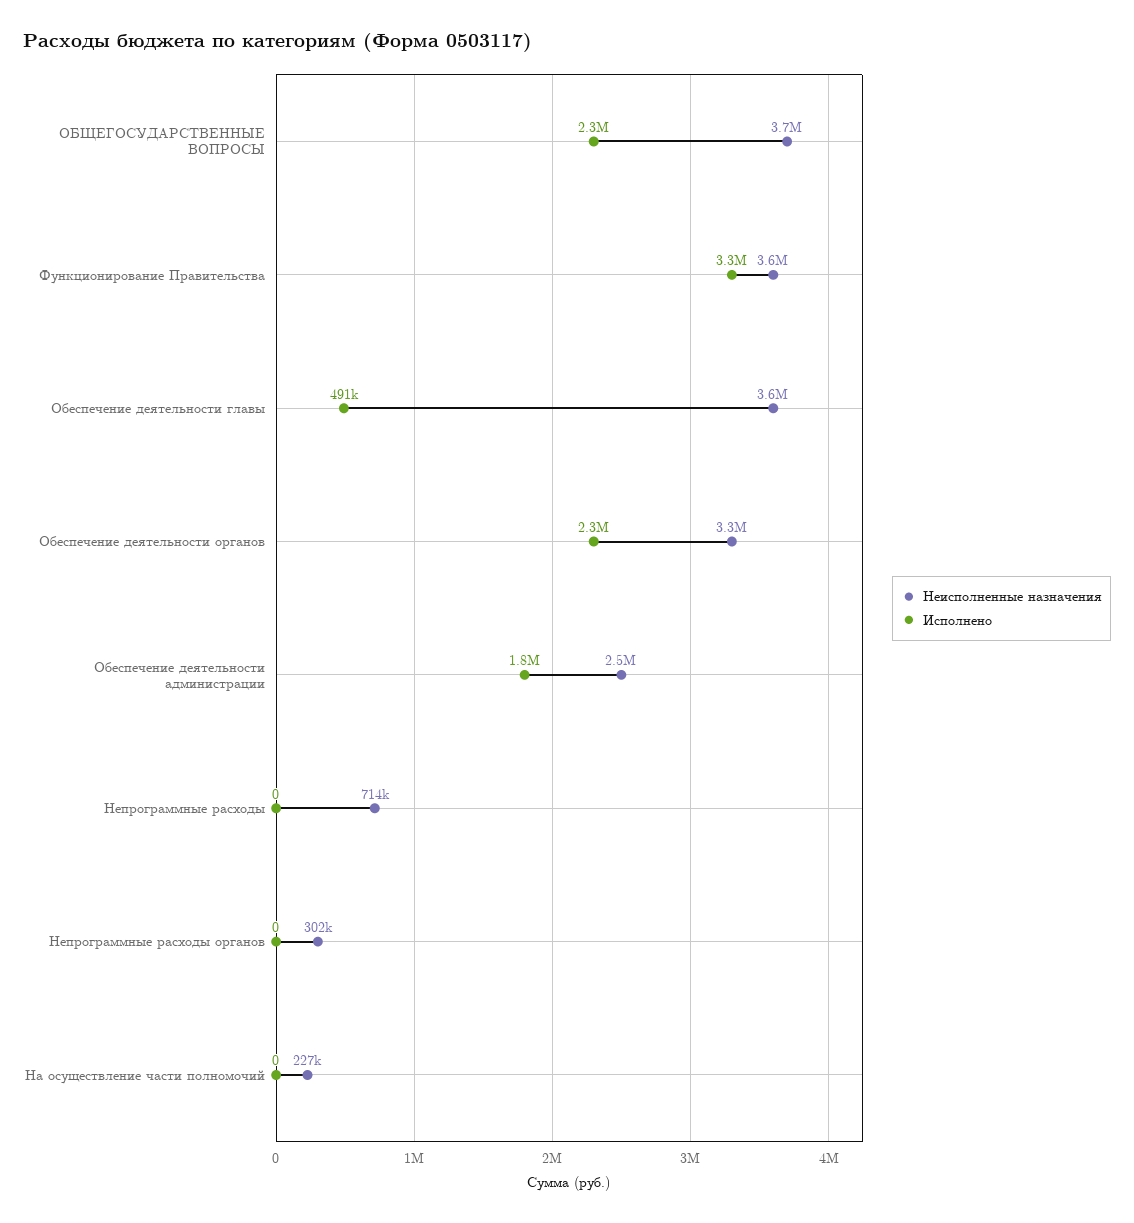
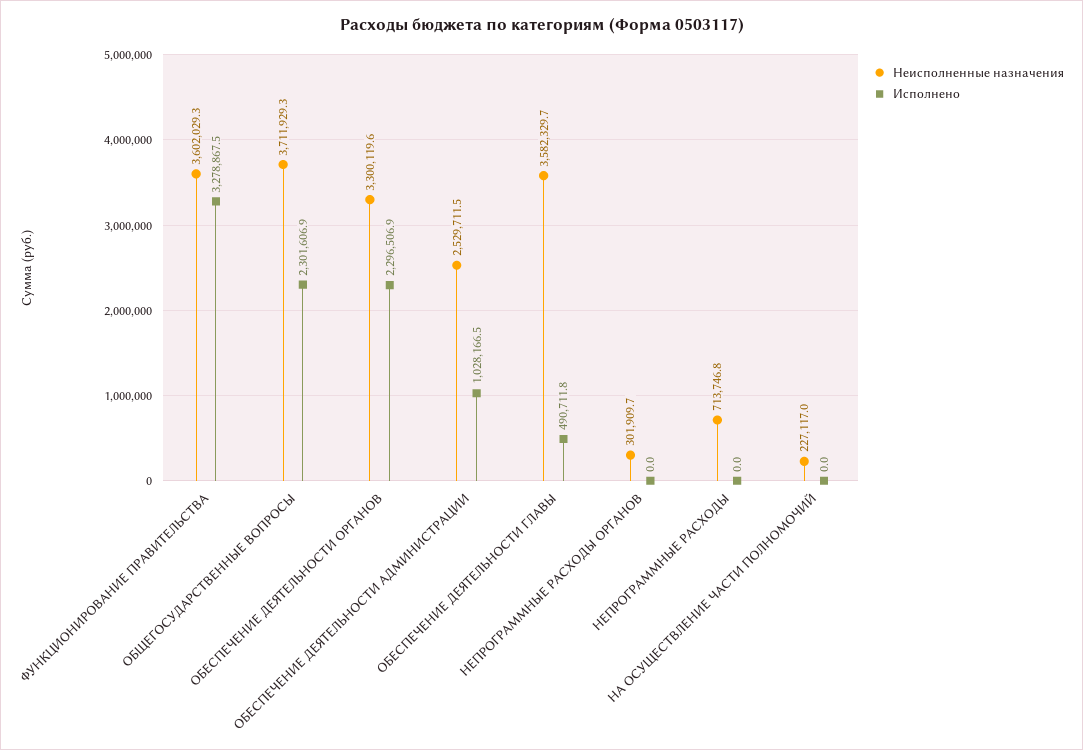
  {
    "Неисполненные назначения": {
      "ОБЩЕГОСУДАРСТВЕННЫЕ ВОПРОСЫ": 3711929.3,
      "Функционирование Правительства": 3602029.3,
      "Обеспечение деятельности главы": 3582329.7,
      "Обеспечение деятельности органов": 3300119.6,
      "Обеспечение деятельности администрации": 2529711.5,
      "Непрограммные расходы": 713746.8,
      "Непрограммные расходы органов": 301909.7,
      "На осуществление части полномочий": 227117
    },
    "Исполнено": {
      "ОБЩЕГОСУДАРСТВЕННЫЕ ВОПРОСЫ": 2301606.9,
      "Функционирование Правительства": 3278867.5,
      "Обеспечение деятельности главы": 490711.8,
      "Обеспечение деятельности органов": 2296506.9,
-     "Обеспечение деятельности администрации": 1800000,
+     "Обеспечение деятельности администрации": 1028166.5,
      "Непрограммные расходы": 0,
      "Непрограммные расходы органов": 0,
      "На осуществление части полномочий": 0
    }
  }

